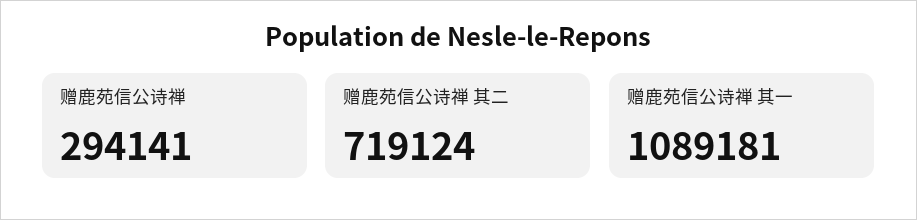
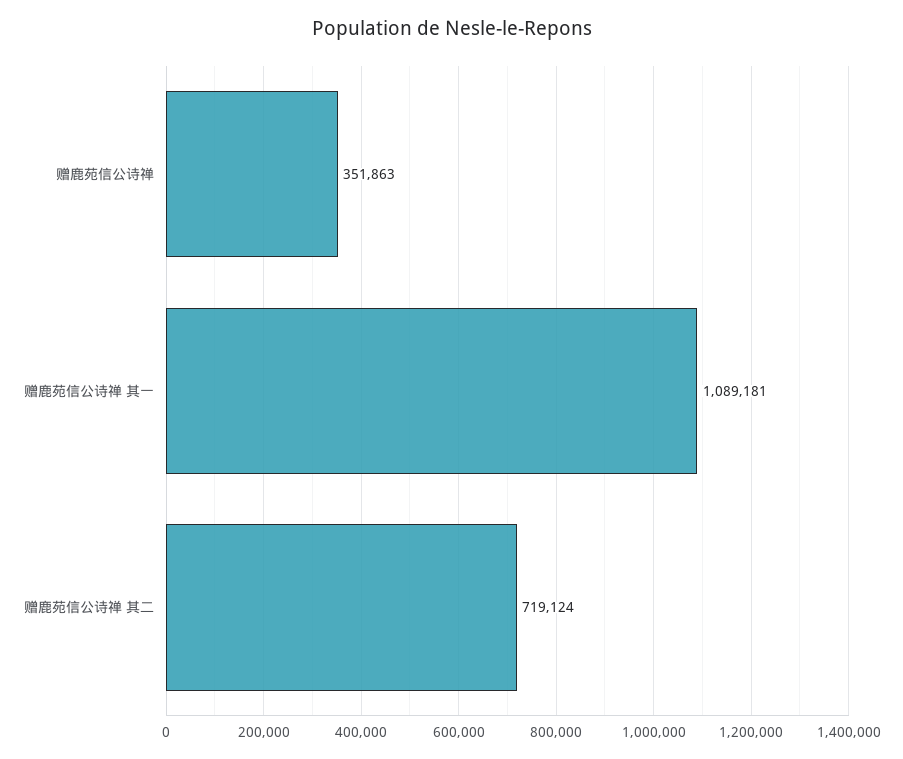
  {
-   "赠鹿苑信公诗禅": 294141,
+   "赠鹿苑信公诗禅": 351863,
    "赠鹿苑信公诗禅 其二": 719124,
    "赠鹿苑信公诗禅 其一": 1089181
  }

